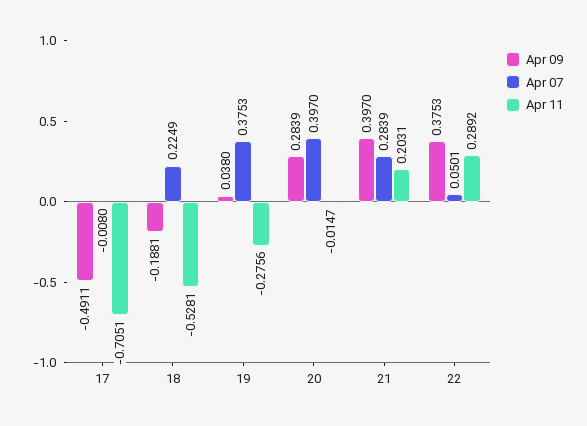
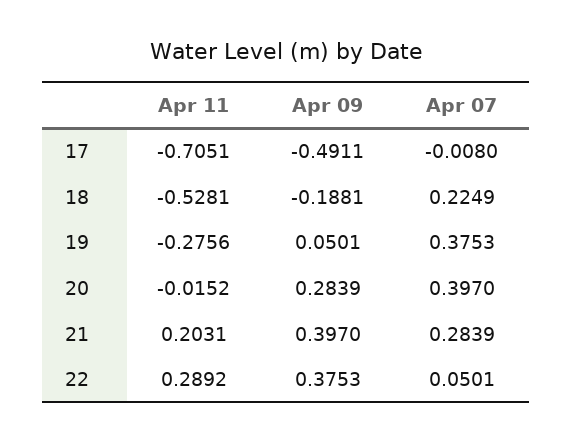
  {
    "Apr 09": {
      "17": -0.4911,
      "18": -0.1881,
-     "19": 0.038,
+     "19": 0.0501,
      "20": 0.2839,
      "21": 0.397,
      "22": 0.3753
    },
    "Apr 07": {
      "17": -0.008,
      "18": 0.2249,
      "19": 0.3753,
      "20": 0.397,
      "21": 0.2839,
      "22": 0.0501
    },
    "Apr 11": {
      "17": -0.7051,
      "18": -0.5281,
      "19": -0.2756,
-     "20": -0.0147,
+     "20": -0.0152,
      "21": 0.2031,
      "22": 0.2892
    }
  }

